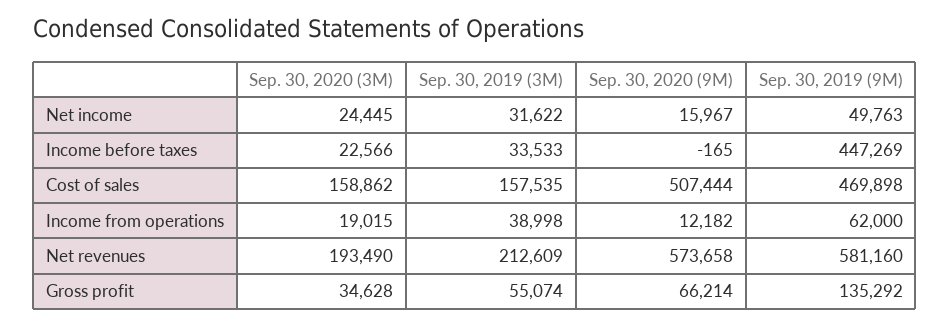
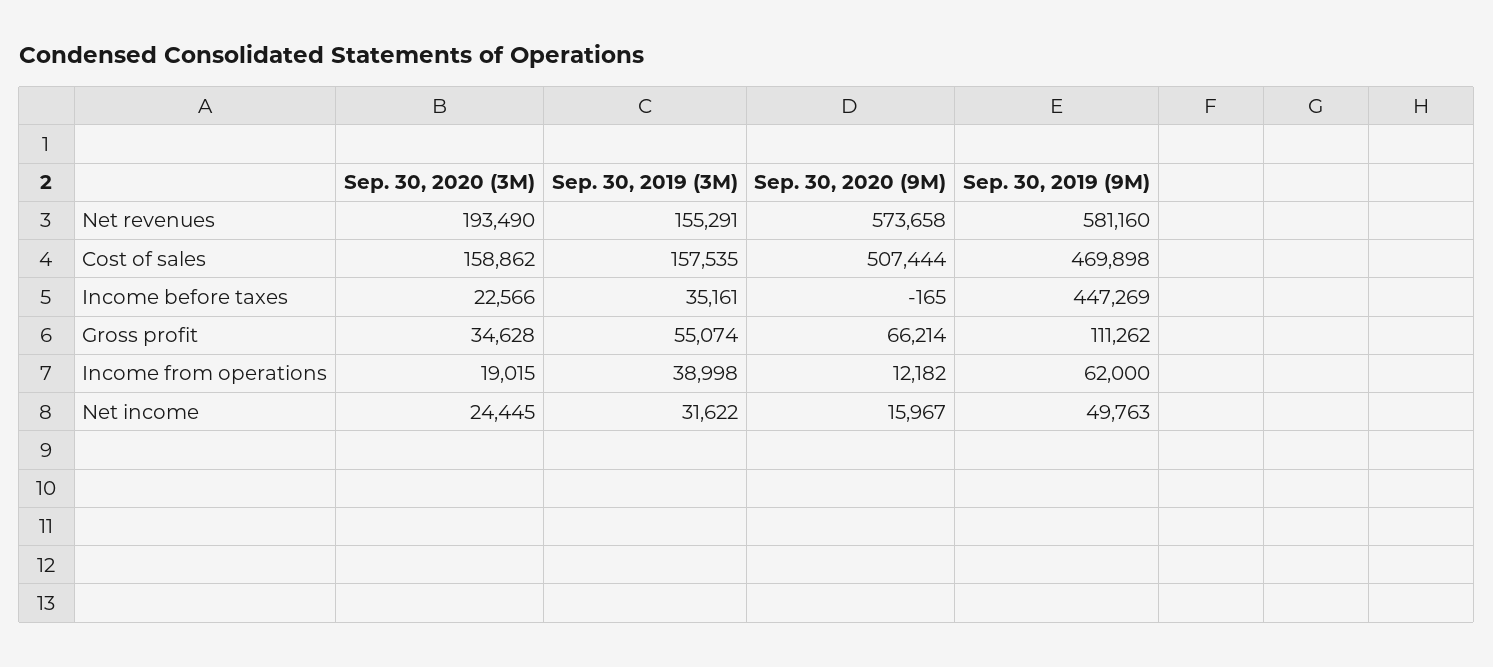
  {
    "Sep. 30, 2020 (3M)": {
      "Net income": 24445,
      "Income before taxes": 22566,
      "Cost of sales": 158862,
      "Income from operations": 19015,
      "Net revenues": 193490,
      "Gross profit": 34628
    },
    "Sep. 30, 2019 (3M)": {
      "Net income": 31622,
-     "Income before taxes": 33533,
+     "Income before taxes": 35161,
      "Cost of sales": 157535,
      "Income from operations": 38998,
-     "Net revenues": 212609,
+     "Net revenues": 155291,
      "Gross profit": 55074
    },
    "Sep. 30, 2020 (9M)": {
      "Net income": 15967,
      "Income before taxes": -165,
      "Cost of sales": 507444,
      "Income from operations": 12182,
      "Net revenues": 573658,
      "Gross profit": 66214
    },
    "Sep. 30, 2019 (9M)": {
      "Net income": 49763,
      "Income before taxes": 447269,
      "Cost of sales": 469898,
      "Income from operations": 62000,
      "Net revenues": 581160,
-     "Gross profit": 135292
+     "Gross profit": 111262
    }
  }

